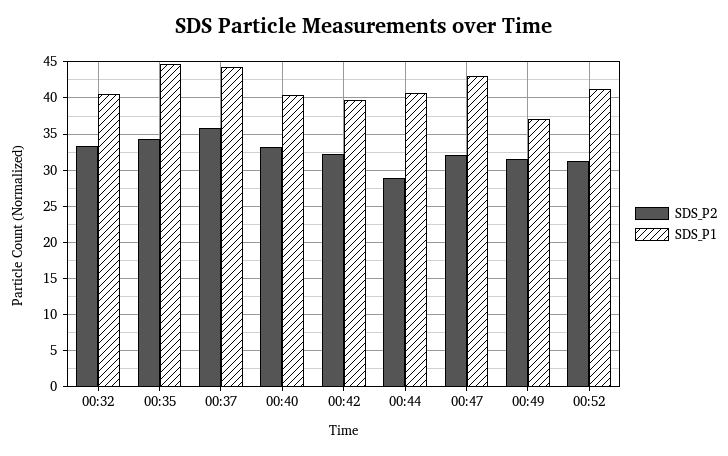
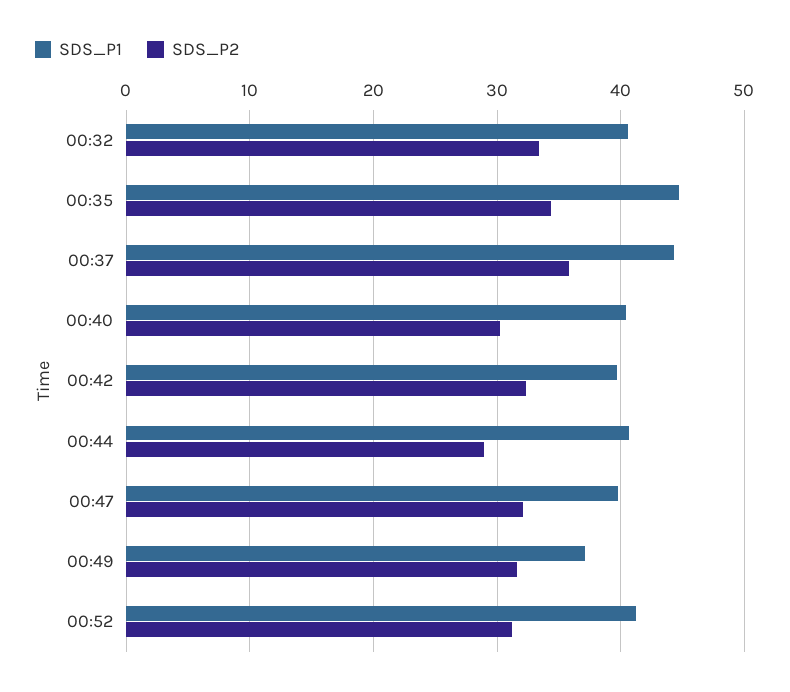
  {
    "SDS_P2": {
      "00:32": 33,
      "00:35": 34,
      "00:37": 36,
-     "00:40": 33,
+     "00:40": 30,
      "00:42": 32,
      "00:44": 29,
      "00:47": 32,
      "00:49": 32,
      "00:52": 31
    },
    "SDS_P1": {
      "00:32": 41,
      "00:35": 45,
      "00:37": 44,
      "00:40": 40,
      "00:42": 40,
      "00:44": 41,
-     "00:47": 43,
+     "00:47": 40,
      "00:49": 37,
      "00:52": 41
    }
  }

